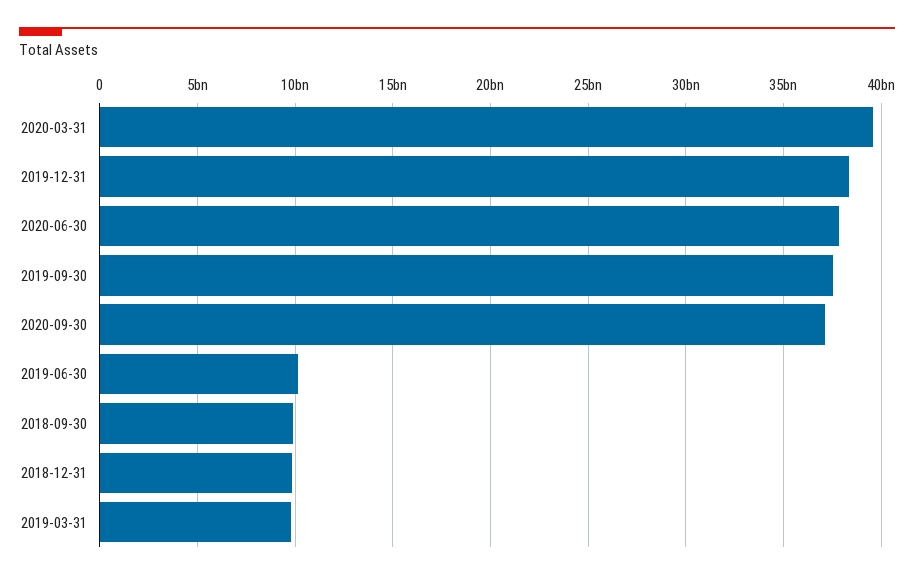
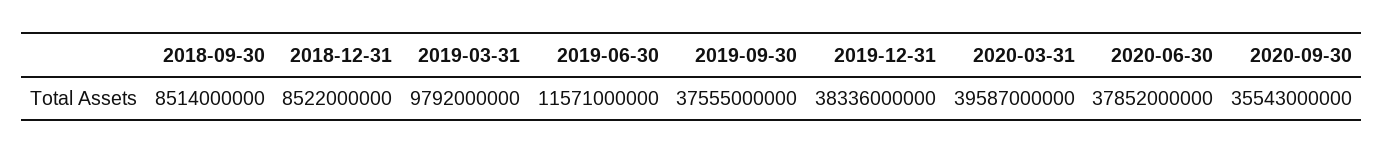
  {
    "2020-03-31": 39587000000,
    "2019-12-31": 38336000000,
    "2020-06-30": 37852000000,
    "2019-09-30": 37555000000,
-   "2020-09-30": 37000000000,
+   "2020-09-30": 35543000000,
-   "2019-06-30": 10000000000,
+   "2019-06-30": 11571000000,
-   "2018-09-30": 10000000000,
+   "2018-09-30": 8514000000,
-   "2018-12-31": 10000000000,
+   "2018-12-31": 8522000000,
    "2019-03-31": 9792000000
  }

